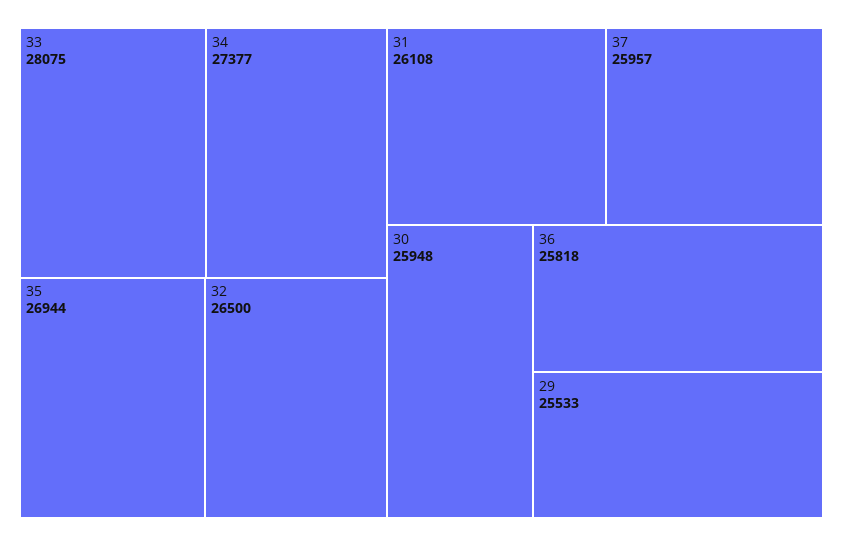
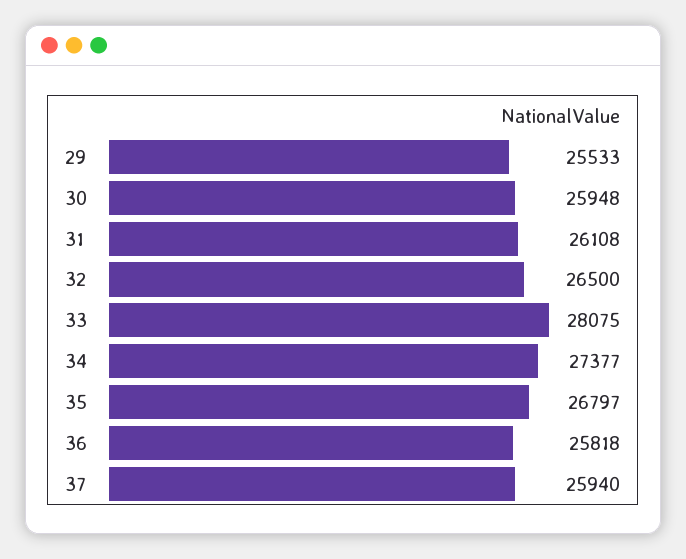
  {
    "33": 28075,
    "34": 27377,
-   "35": 26944,
+   "35": 26797,
    "32": 26500,
    "31": 26108,
-   "37": 25957,
+   "37": 25940,
    "30": 25948,
    "36": 25818,
    "29": 25533
  }

